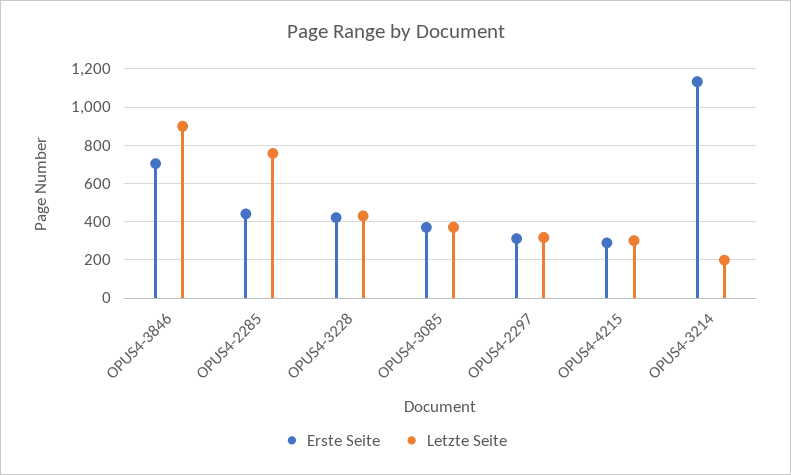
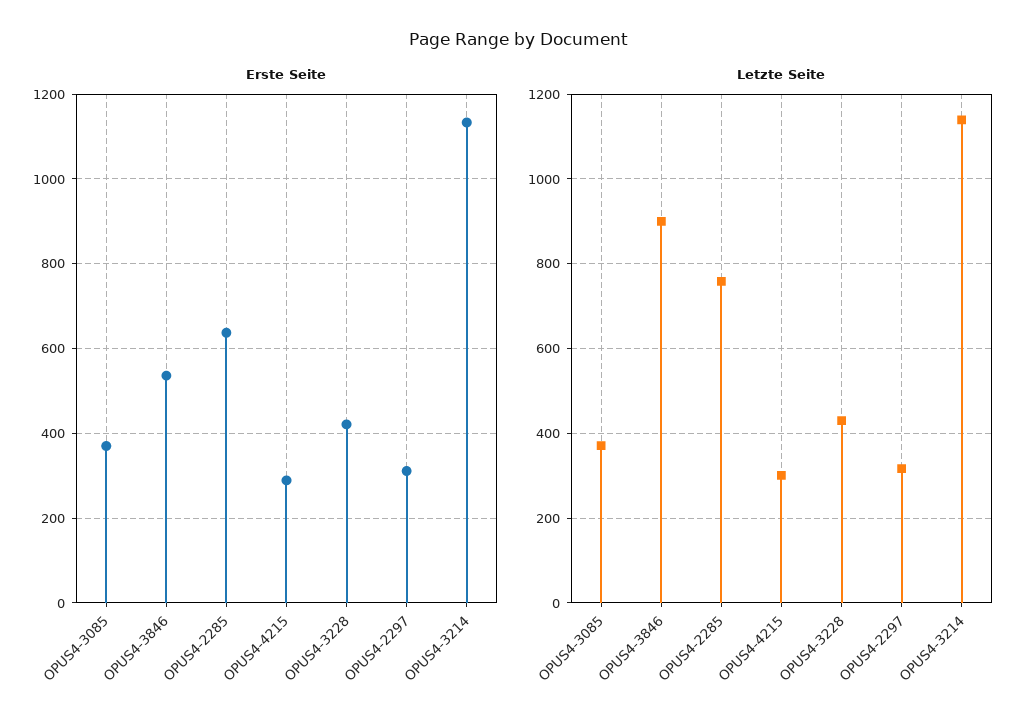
  {
    "Erste Seite": {
-     "OPUS4-3846": 700,
+     "OPUS4-3846": 540,
-     "OPUS4-2285": 450,
+     "OPUS4-2285": 640,
      "OPUS4-3228": 420,
      "OPUS4-3085": 380,
      "OPUS4-2297": 320,
      "OPUS4-4215": 280,
      "OPUS4-3214": 1140
    },
    "Letzte Seite": {
      "OPUS4-3846": 900,
      "OPUS4-2285": 760,
      "OPUS4-3228": 440,
      "OPUS4-3085": 380,
      "OPUS4-2297": 320,
      "OPUS4-4215": 300,
-     "OPUS4-3214": 200
+     "OPUS4-3214": 1140
    }
  }

